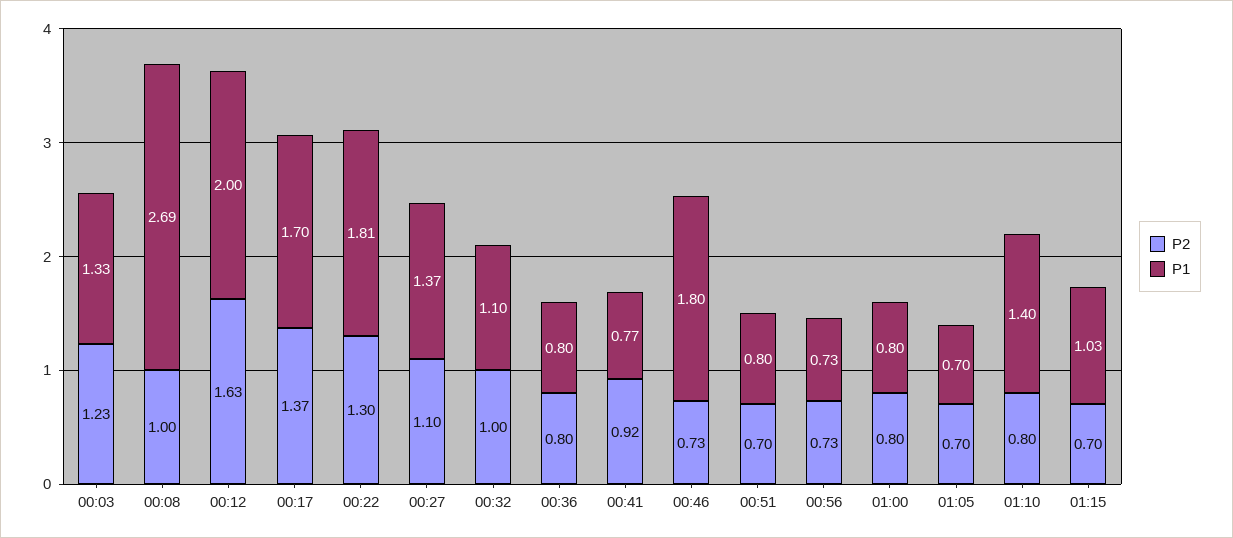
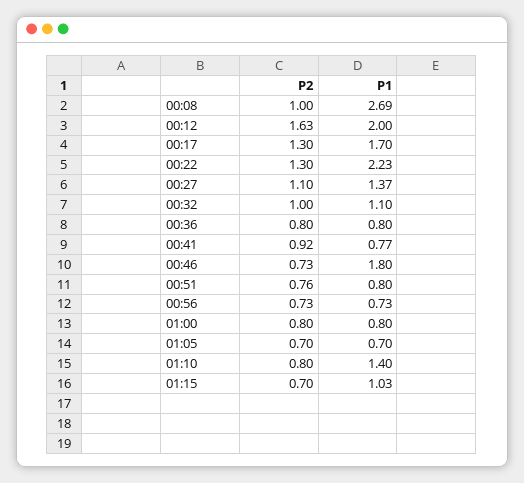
  {
    "P2": {
-     "00:03": 1.23,
      "00:08": 1,
      "00:12": 1.63,
-     "00:17": 1.37,
+     "00:17": 1.3,
      "00:22": 1.3,
      "00:27": 1.1,
      "00:32": 1,
      "00:36": 0.8,
      "00:41": 0.92,
      "00:46": 0.73,
-     "00:51": 0.7,
+     "00:51": 0.76,
      "00:56": 0.73,
      "01:00": 0.8,
      "01:05": 0.7,
      "01:10": 0.8,
      "01:15": 0.7
    },
    "P1": {
-     "00:03": 1.33,
      "00:08": 2.69,
      "00:12": 2,
      "00:17": 1.7,
-     "00:22": 1.81,
+     "00:22": 2.23,
      "00:27": 1.37,
      "00:32": 1.1,
      "00:36": 0.8,
      "00:41": 0.77,
      "00:46": 1.8,
      "00:51": 0.8,
      "00:56": 0.73,
      "01:00": 0.8,
      "01:05": 0.7,
      "01:10": 1.4,
      "01:15": 1.03
    }
  }

